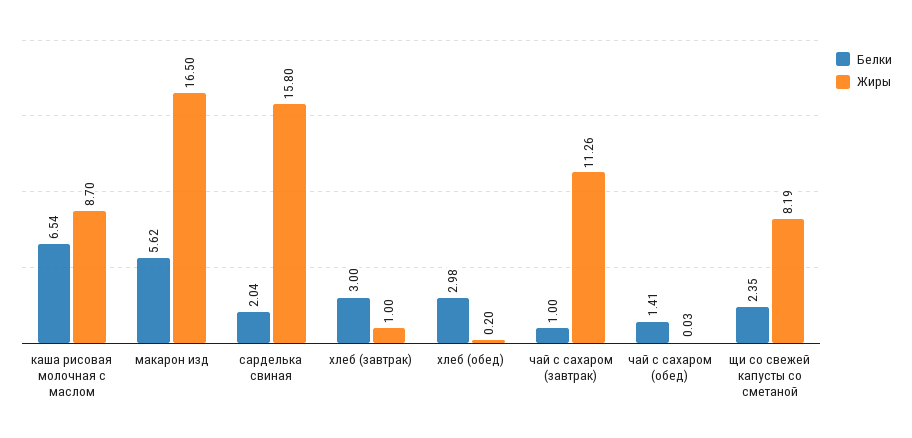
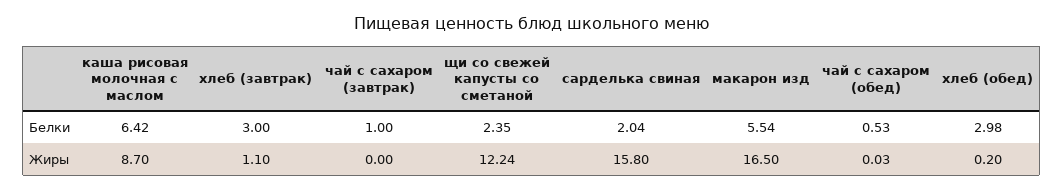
  {
    "Белки": {
-     "каша рисовая молочная с маслом": 6.54,
+     "каша рисовая молочная с маслом": 6.42,
-     "макарон изд": 5.62,
+     "макарон изд": 5.54,
      "сарделька свиная": 2.04,
      "хлеб (завтрак)": 3,
      "хлеб (обед)": 2.98,
      "чай с сахаром (завтрак)": 1,
-     "чай с сахаром (обед)": 1.41,
+     "чай с сахаром (обед)": 0.53,
      "щи со свежей капусты со сметаной": 2.35
    },
    "Жиры": {
      "каша рисовая молочная с маслом": 8.7,
      "макарон изд": 16.5,
      "сарделька свиная": 15.8,
-     "хлеб (завтрак)": 1,
+     "хлеб (завтрак)": 1.1,
      "хлеб (обед)": 0.2,
-     "чай с сахаром (завтрак)": 11.26,
+     "чай с сахаром (завтрак)": 0,
      "чай с сахаром (обед)": 0.03,
-     "щи со свежей капусты со сметаной": 8.19
+     "щи со свежей капусты со сметаной": 12.24
    }
  }

